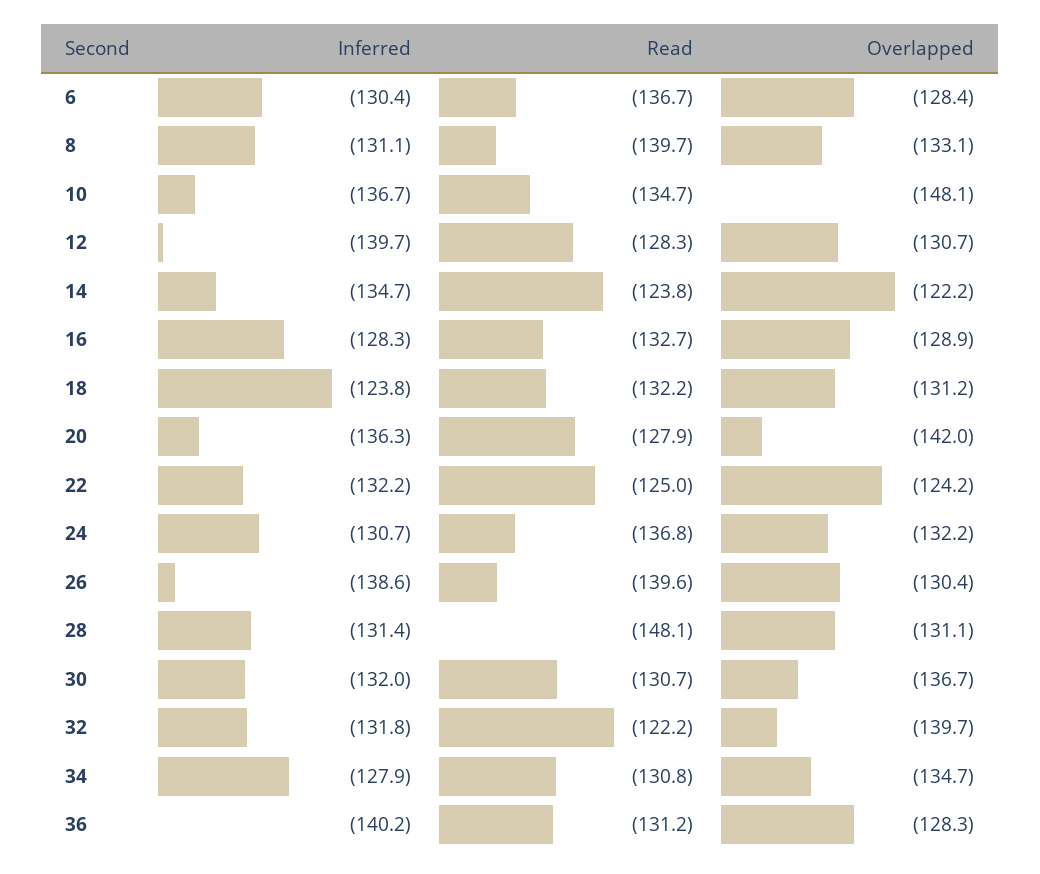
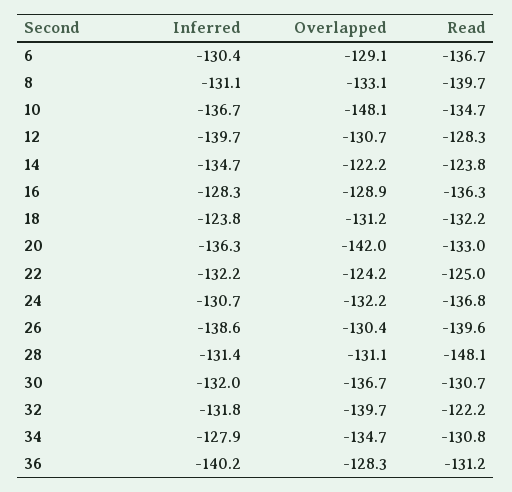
  {
    "Inferred": {
      "6": -130.4,
      "8": -131.1,
      "10": -136.7,
      "12": -139.7,
      "14": -134.7,
      "16": -128.3,
      "18": -123.8,
      "20": -136.3,
      "22": -132.2,
      "24": -130.7,
      "26": -138.6,
      "28": -131.4,
      "30": -132,
      "32": -131.8,
      "34": -127.9,
      "36": -140.2
    },
    "Read": {
      "6": -136.7,
      "8": -139.7,
      "10": -134.7,
      "12": -128.3,
      "14": -123.8,
-     "16": -132.7,
+     "16": -136.3,
      "18": -132.2,
-     "20": -127.9,
+     "20": -133,
      "22": -125,
      "24": -136.8,
      "26": -139.6,
      "28": -148.1,
      "30": -130.7,
      "32": -122.2,
      "34": -130.8,
      "36": -131.2
    },
    "Overlapped": {
-     "6": -128.4,
+     "6": -129.1,
      "8": -133.1,
      "10": -148.1,
      "12": -130.7,
      "14": -122.2,
      "16": -128.9,
      "18": -131.2,
      "20": -142,
      "22": -124.2,
      "24": -132.2,
      "26": -130.4,
      "28": -131.1,
      "30": -136.7,
      "32": -139.7,
      "34": -134.7,
      "36": -128.3
    }
  }

